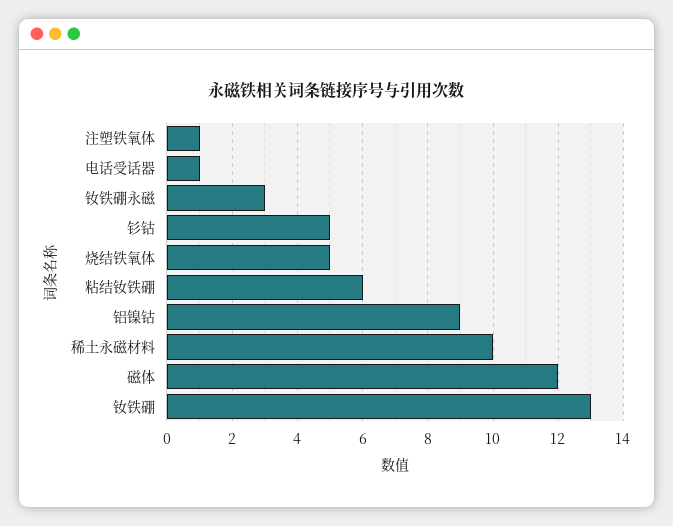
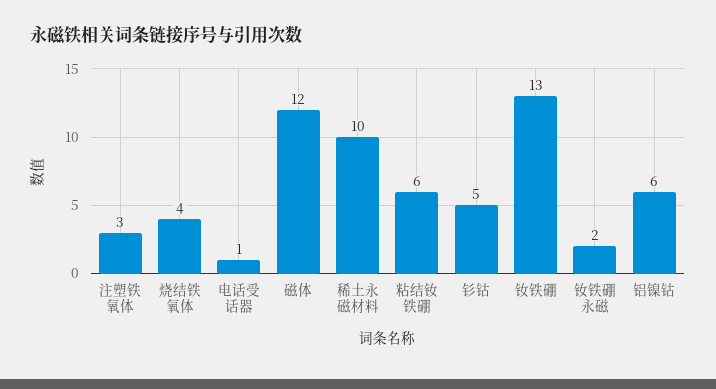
  {
-   "注塑铁氧体": 1,
+   "注塑铁氧体": 3,
    "电话受话器": 1,
-   "钕铁硼永磁": 3,
+   "钕铁硼永磁": 2,
    "钐钴": 5,
-   "烧结铁氧体": 5,
+   "烧结铁氧体": 4,
    "粘结钕铁硼": 6,
-   "铝镍钴": 9,
+   "铝镍钴": 6,
    "稀土永磁材料": 10,
    "磁体": 12,
    "钕铁硼": 13
  }

